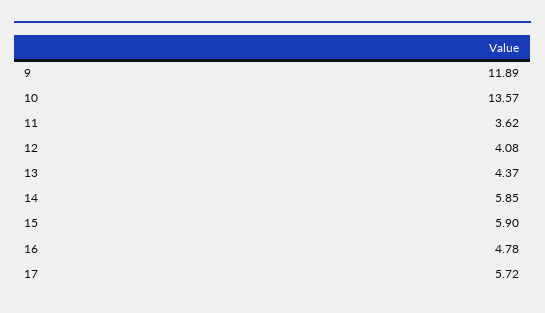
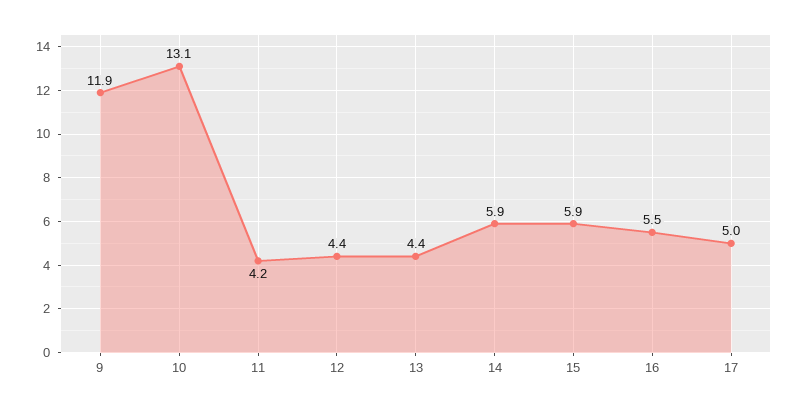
  {
    "9": 11.89,
-   "10": 13.57,
+   "10": 13.1,
-   "11": 3.62,
+   "11": 4.2,
-   "12": 4.08,
+   "12": 4.4,
    "13": 4.37,
    "14": 5.85,
    "15": 5.9,
-   "16": 4.78,
+   "16": 5.5,
-   "17": 5.72
+   "17": 5
  }

